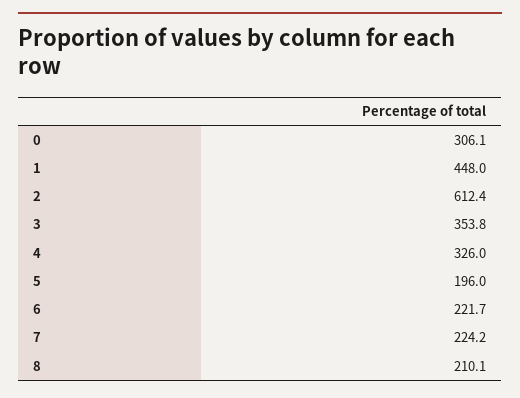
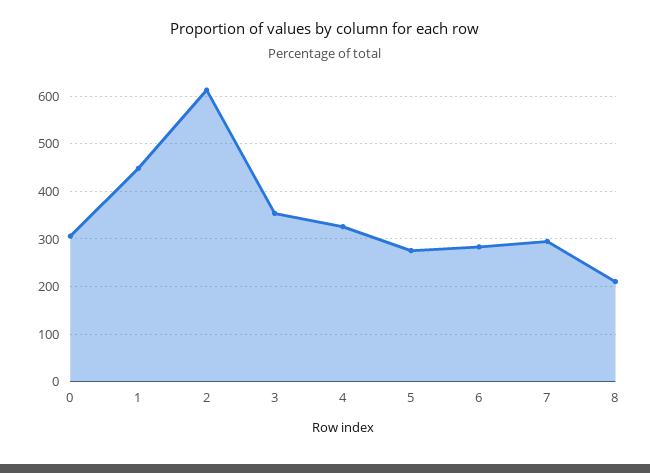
  {
    "0": 306.1,
    "1": 448,
    "2": 612.4,
    "3": 353.8,
    "4": 326,
-   "5": 196,
+   "5": 280,
-   "6": 221.7,
+   "6": 280,
-   "7": 224.2,
+   "7": 300,
    "8": 210.1
  }

